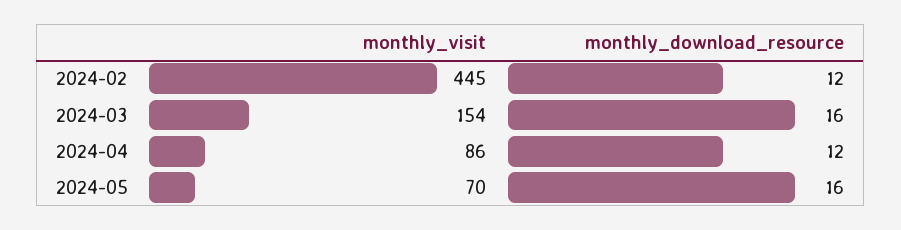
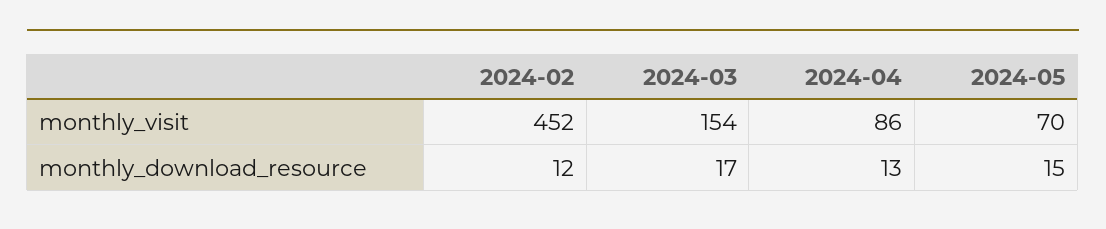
  {
    "monthly_visit": {
-     "2024-02": 445,
+     "2024-02": 452,
      "2024-03": 154,
      "2024-04": 86,
      "2024-05": 70
    },
    "monthly_download_resource": {
      "2024-02": 12,
-     "2024-03": 16,
+     "2024-03": 17,
-     "2024-04": 12,
+     "2024-04": 13,
-     "2024-05": 16
+     "2024-05": 15
    }
  }

